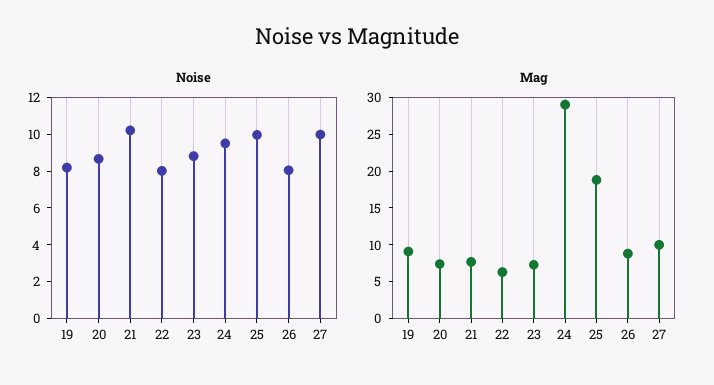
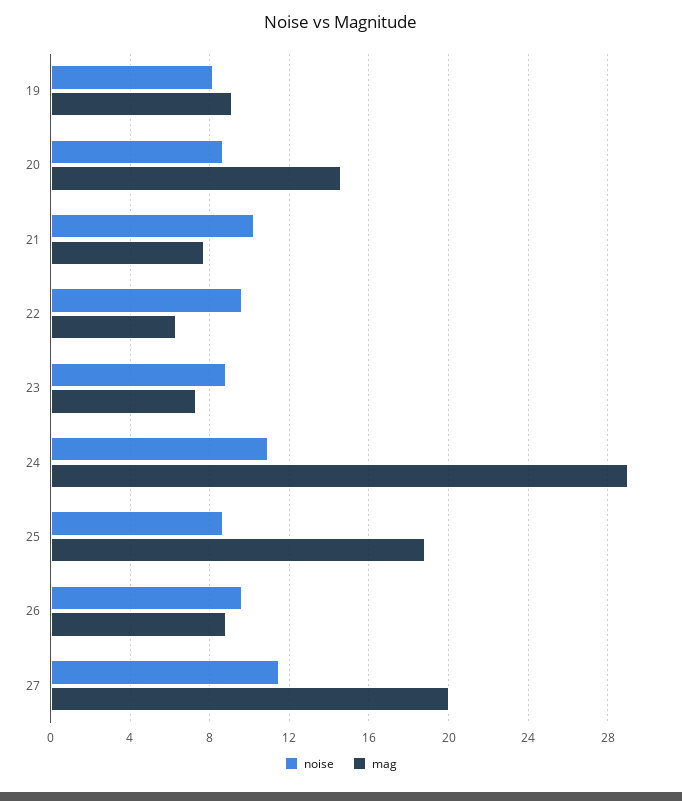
  {
    "Noise": {
      "19": 8,
      "20": 8.5,
      "21": 10,
-     "22": 8,
+     "22": 9.5,
      "23": 9,
-     "24": 9.5,
+     "24": 11,
-     "25": 10,
+     "25": 8.5,
-     "26": 8,
+     "26": 9.5,
-     "27": 10
+     "27": 11.5
    },
    "Mag": {
      "19": 9,
-     "20": 7.5,
+     "20": 14.5,
      "21": 7.5,
      "22": 6.5,
      "23": 7.5,
      "24": 29,
      "25": 19,
      "26": 9,
-     "27": 10
+     "27": 20
    }
  }

